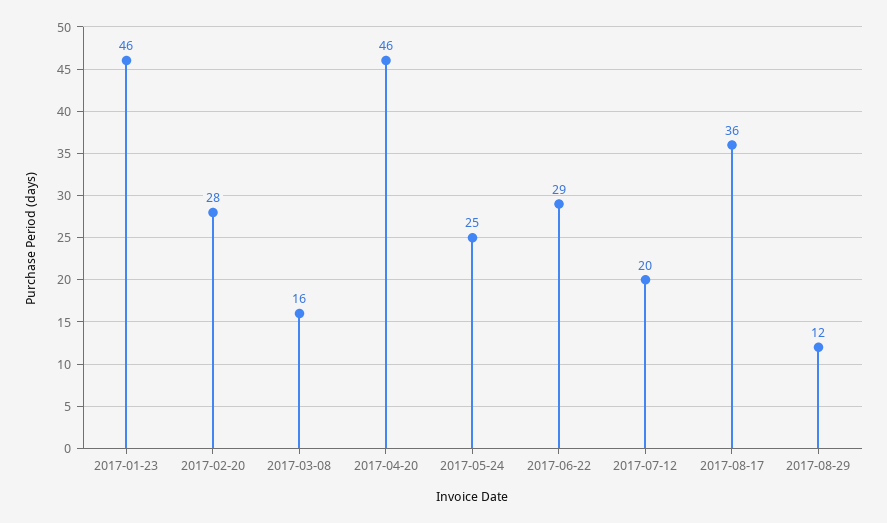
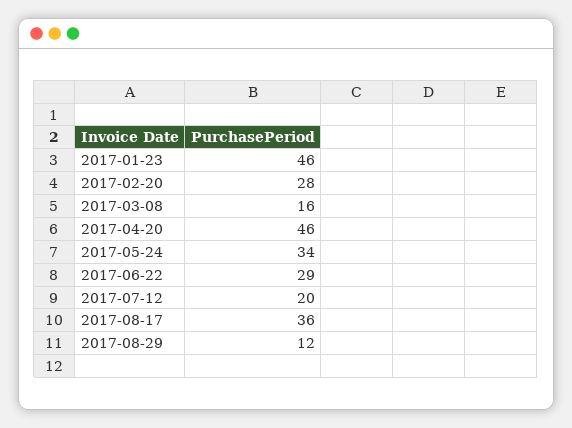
  {
    "2017-01-23": 46,
    "2017-02-20": 28,
    "2017-03-08": 16,
    "2017-04-20": 46,
-   "2017-05-24": 25,
+   "2017-05-24": 34,
    "2017-06-22": 29,
    "2017-07-12": 20,
    "2017-08-17": 36,
    "2017-08-29": 12
  }

